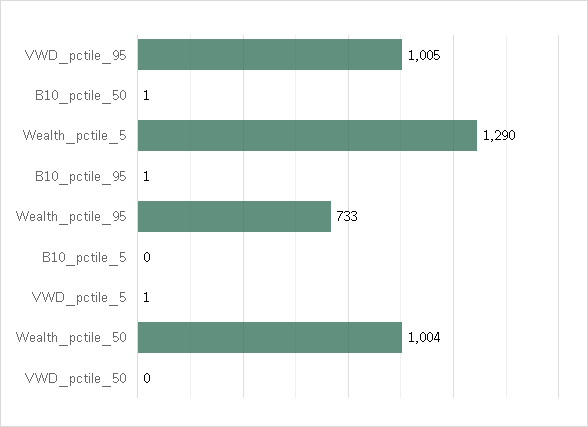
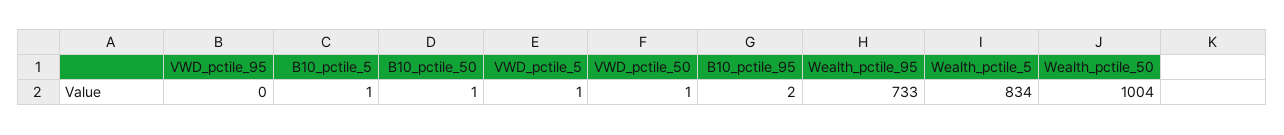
  {
-   "VWD_pctile_95": 1005,
+   "VWD_pctile_95": 0,
    "B10_pctile_50": 1,
-   "Wealth_pctile_5": 1290,
+   "Wealth_pctile_5": 834,
-   "B10_pctile_95": 1,
+   "B10_pctile_95": 2,
    "Wealth_pctile_95": 733,
-   "B10_pctile_5": 0,
+   "B10_pctile_5": 1,
    "VWD_pctile_5": 1,
    "Wealth_pctile_50": 1004,
-   "VWD_pctile_50": 0
+   "VWD_pctile_50": 1
  }

